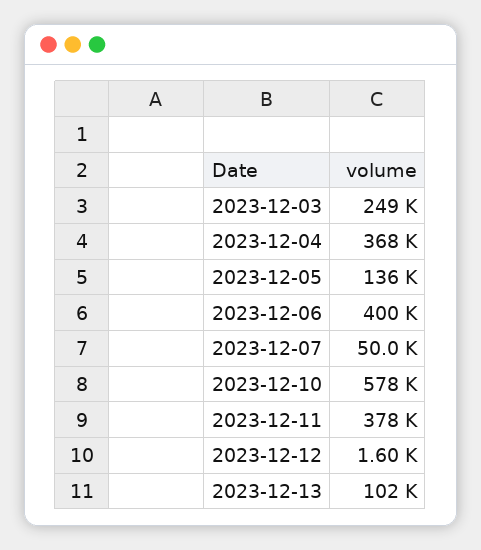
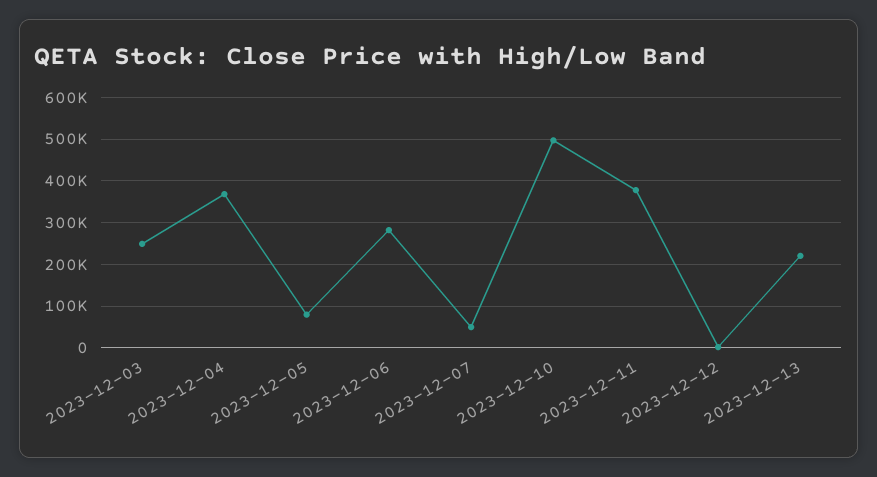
  {
    "2023-12-03": 249000,
    "2023-12-04": 368000,
-   "2023-12-05": 136000,
+   "2023-12-05": 80000,
-   "2023-12-06": 400000,
+   "2023-12-06": 280000,
    "2023-12-07": 50000,
-   "2023-12-10": 578000,
+   "2023-12-10": 500000,
    "2023-12-11": 378000,
    "2023-12-12": 1600,
-   "2023-12-13": 102000
+   "2023-12-13": 220000
  }

